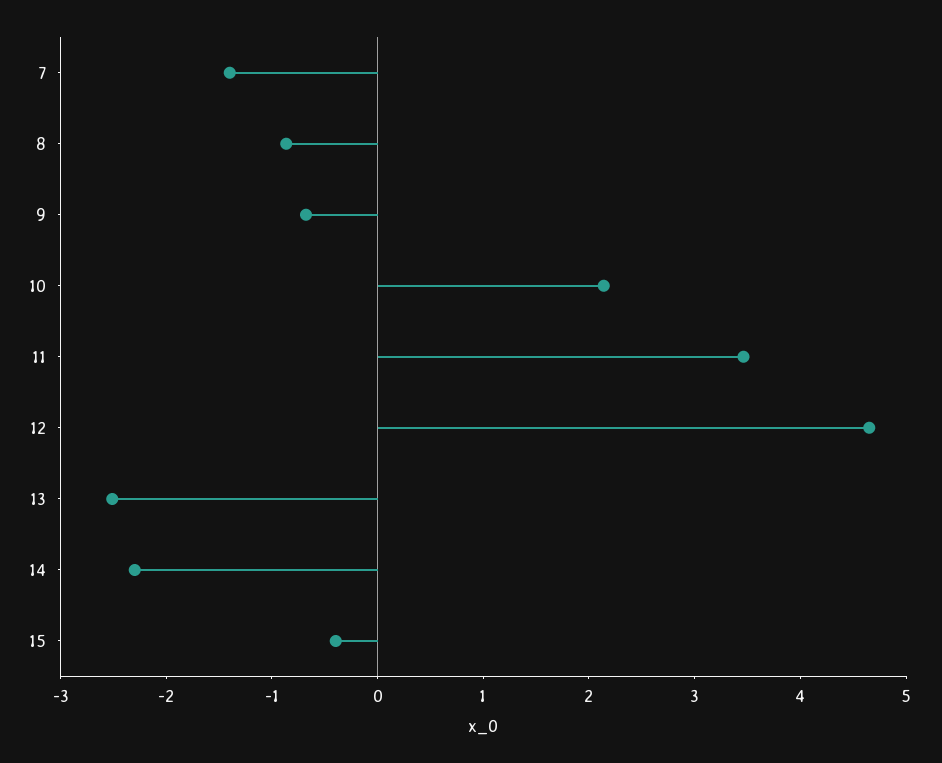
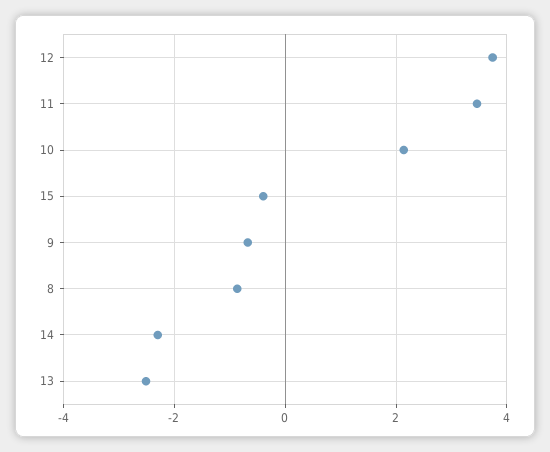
  {
-   "7": -1.4,
    "8": -0.8,
    "9": -0.6,
    "10": 2.2,
    "11": 3.4,
-   "12": 4.6,
+   "12": 3.8,
    "13": -2.6,
    "14": -2.2,
    "15": -0.4
  }

